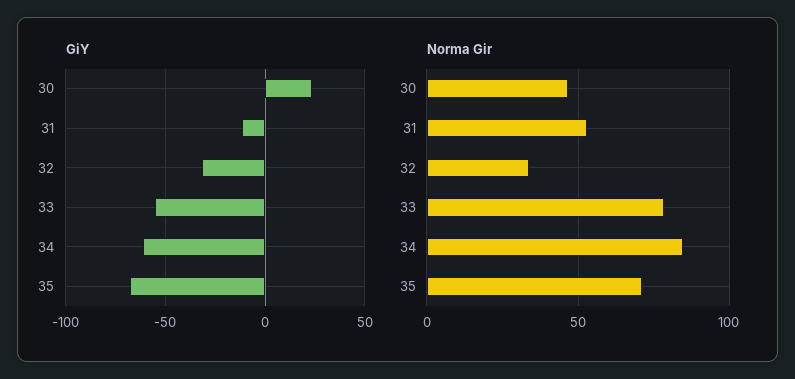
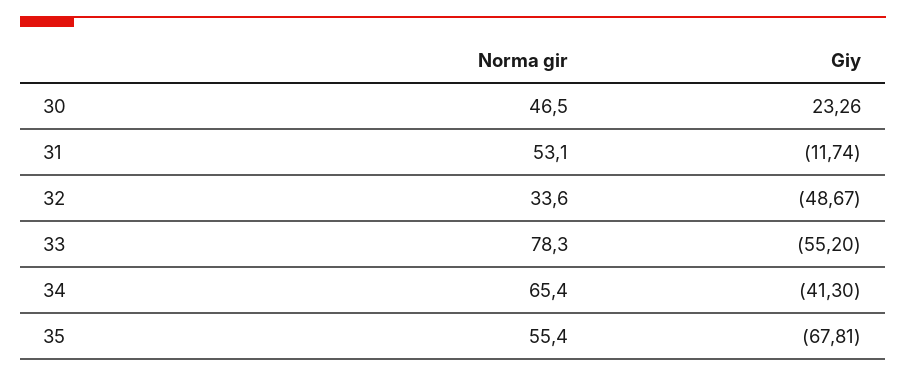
  {
    "GiY": {
      "30": 23.26,
      "31": -11.74,
-     "32": -30,
+     "32": -48.67,
      "33": -55.2,
-     "34": -60,
+     "34": -41.3,
      "35": -67.81
    },
    "Norma Gir": {
      "30": 46.5,
      "31": 53.1,
      "32": 33.6,
      "33": 78.3,
-     "34": 85,
+     "34": 65.4,
-     "35": 70
+     "35": 55.4
    }
  }

